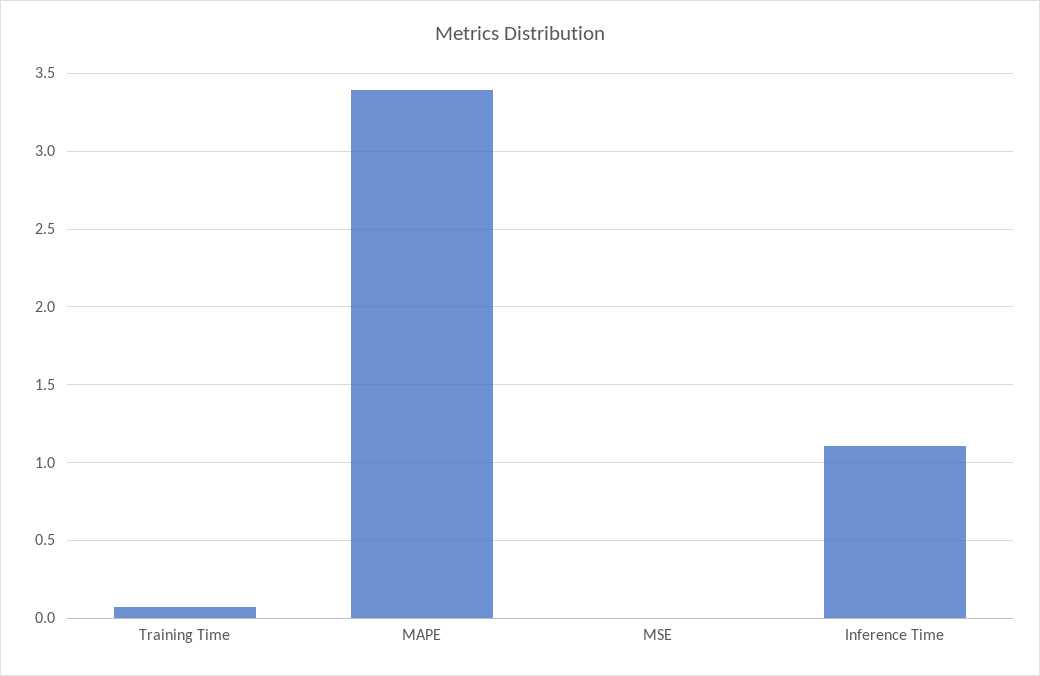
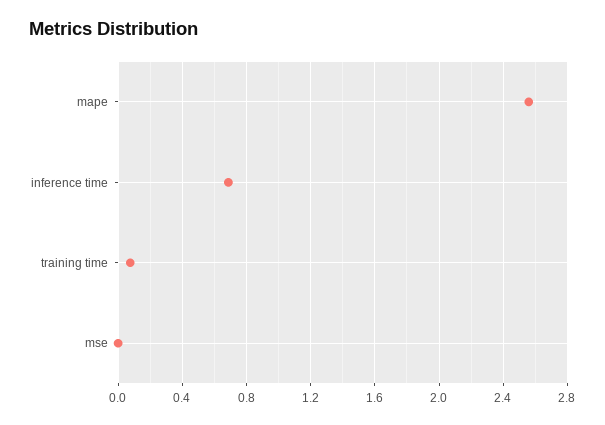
  {
    "Training Time": 0.1,
-   "MAPE": 3.4,
+   "MAPE": 2.55,
    "MSE": 0,
-   "Inference Time": 1.1
+   "Inference Time": 0.7
  }

